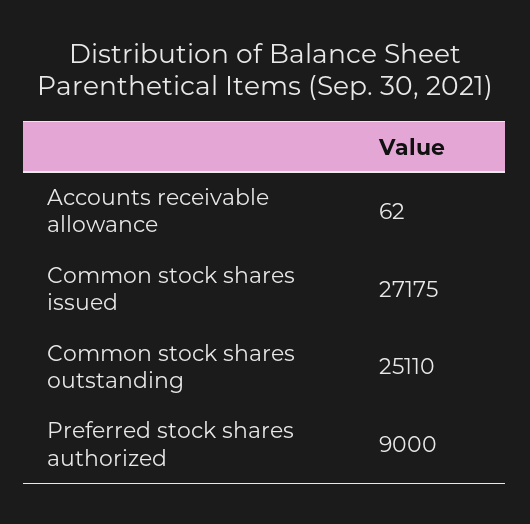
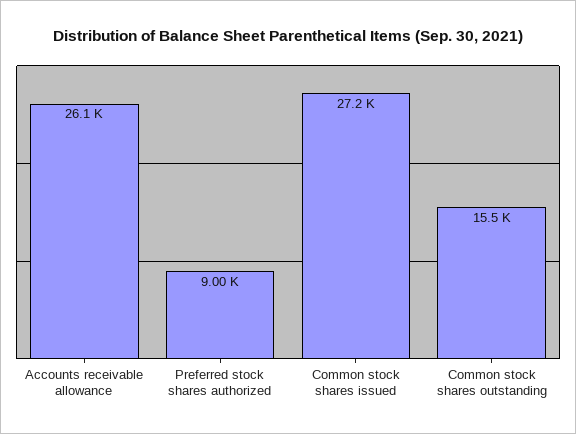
  {
-   "Accounts receivable allowance": 62,
+   "Accounts receivable allowance": 26100,
    "Common stock shares issued": 27175,
-   "Common stock shares outstanding": 25110,
+   "Common stock shares outstanding": 15500,
    "Preferred stock shares authorized": 9000
  }

